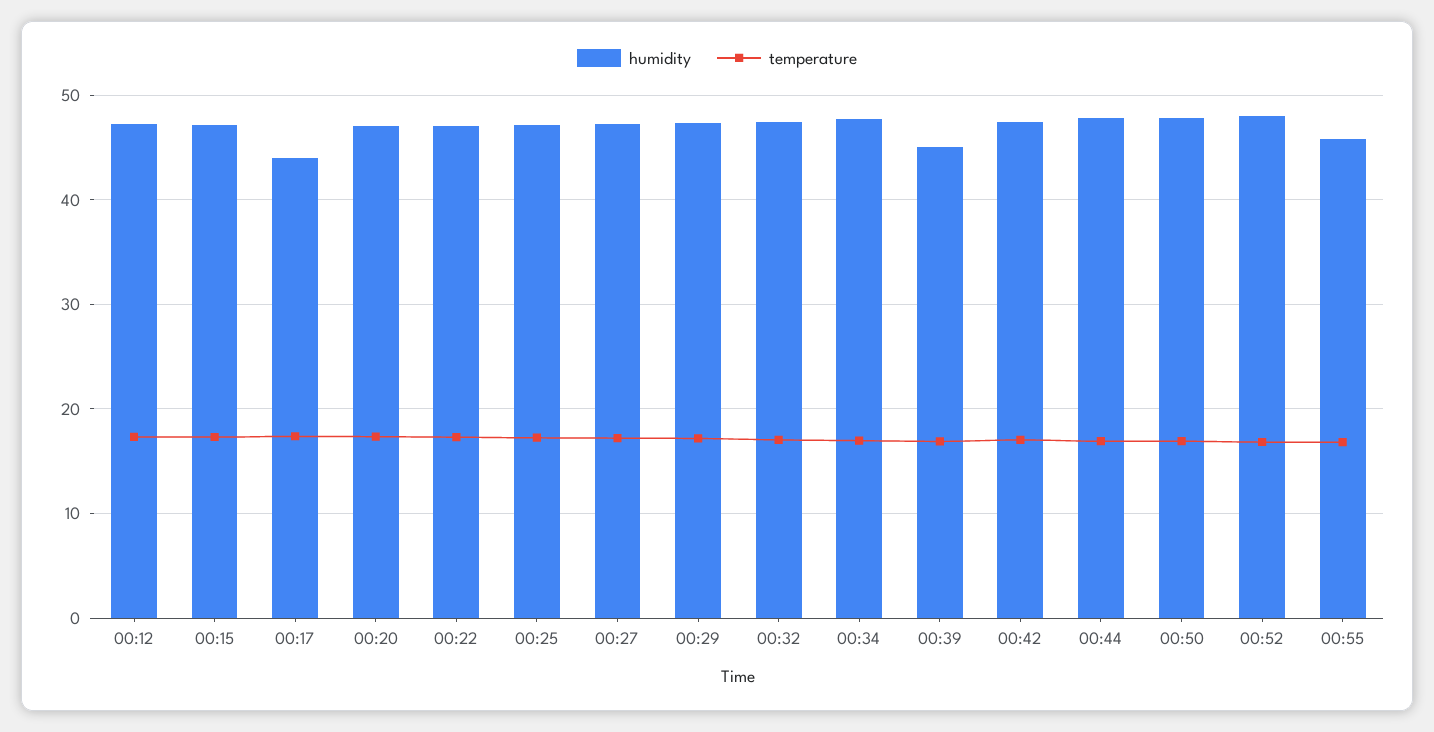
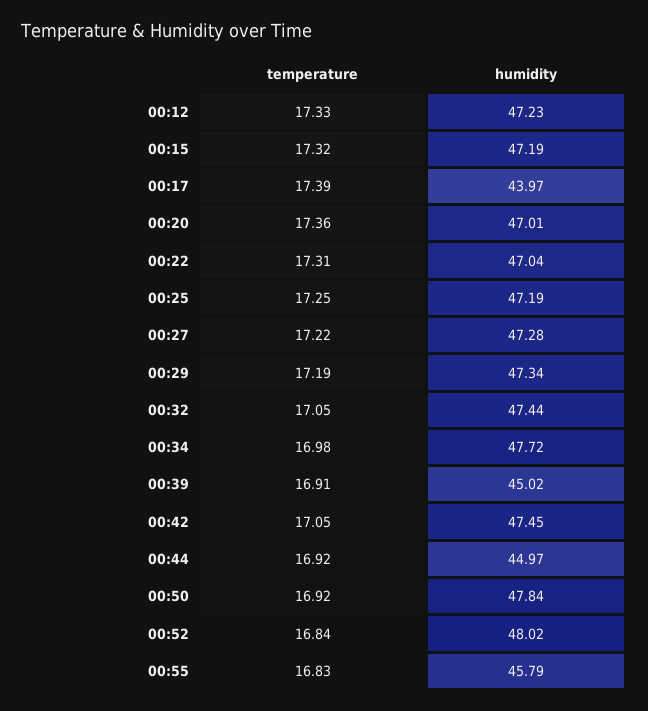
  {
    "humidity": {
      "00:12": 47.23,
      "00:15": 47.19,
      "00:17": 43.97,
      "00:20": 47.01,
      "00:22": 47.04,
      "00:25": 47.19,
      "00:27": 47.28,
      "00:29": 47.34,
      "00:32": 47.44,
      "00:34": 47.72,
      "00:39": 45.02,
      "00:42": 47.45,
-     "00:44": 48,
+     "00:44": 44.97,
      "00:50": 47.84,
      "00:52": 48.02,
      "00:55": 45.79
    },
    "temperature": {
      "00:12": 17.33,
      "00:15": 17.32,
      "00:17": 17.39,
      "00:20": 17.36,
      "00:22": 17.31,
      "00:25": 17.25,
      "00:27": 17.22,
      "00:29": 17.19,
      "00:32": 17.05,
      "00:34": 16.98,
      "00:39": 16.91,
      "00:42": 17.05,
      "00:44": 16.92,
      "00:50": 16.92,
      "00:52": 16.84,
      "00:55": 16.83
    }
  }

